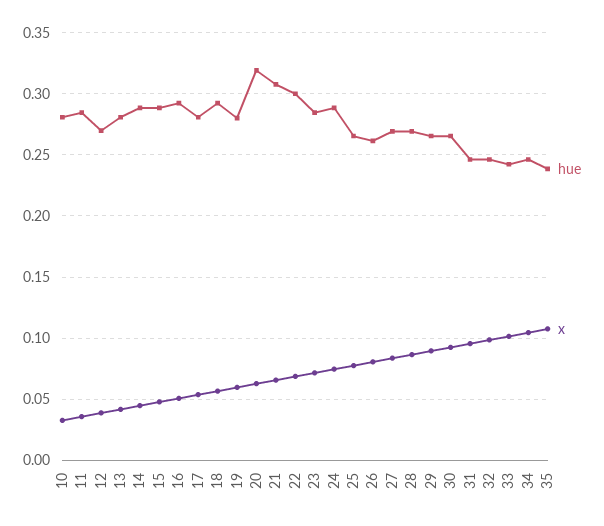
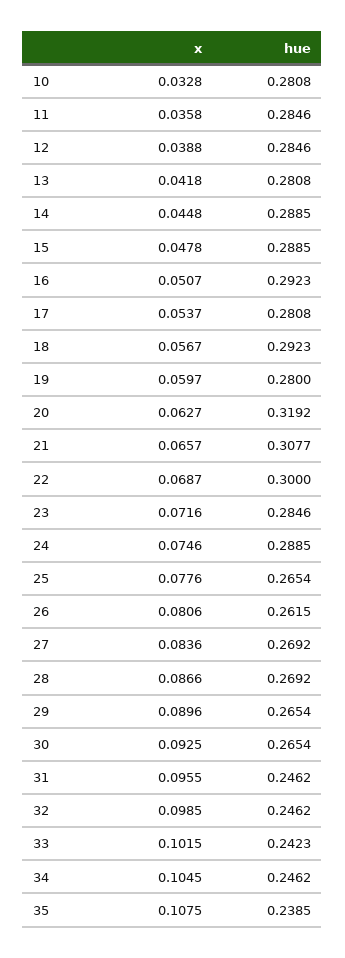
  {
    "hue": {
      "10": 0.2808,
      "11": 0.2846,
-     "12": 0.27,
+     "12": 0.2846,
      "13": 0.2808,
      "14": 0.2885,
      "15": 0.2885,
      "16": 0.2923,
      "17": 0.2808,
      "18": 0.2923,
      "19": 0.28,
      "20": 0.3192,
      "21": 0.3077,
      "22": 0.3,
      "23": 0.2846,
      "24": 0.2885,
      "25": 0.2654,
      "26": 0.2615,
      "27": 0.2692,
      "28": 0.2692,
      "29": 0.2654,
      "30": 0.2654,
      "31": 0.2462,
      "32": 0.2462,
      "33": 0.2423,
      "34": 0.2462,
      "35": 0.2385
    },
    "x": {
      "10": 0.0328,
      "11": 0.0358,
      "12": 0.0388,
      "13": 0.0418,
      "14": 0.0448,
      "15": 0.0478,
      "16": 0.0507,
      "17": 0.0537,
      "18": 0.0567,
      "19": 0.0597,
      "20": 0.0627,
      "21": 0.0657,
      "22": 0.0687,
      "23": 0.0716,
      "24": 0.0746,
      "25": 0.0776,
      "26": 0.0806,
      "27": 0.0836,
      "28": 0.0866,
      "29": 0.0896,
      "30": 0.0925,
      "31": 0.0955,
      "32": 0.0985,
      "33": 0.1015,
      "34": 0.1045,
      "35": 0.1075
    }
  }

